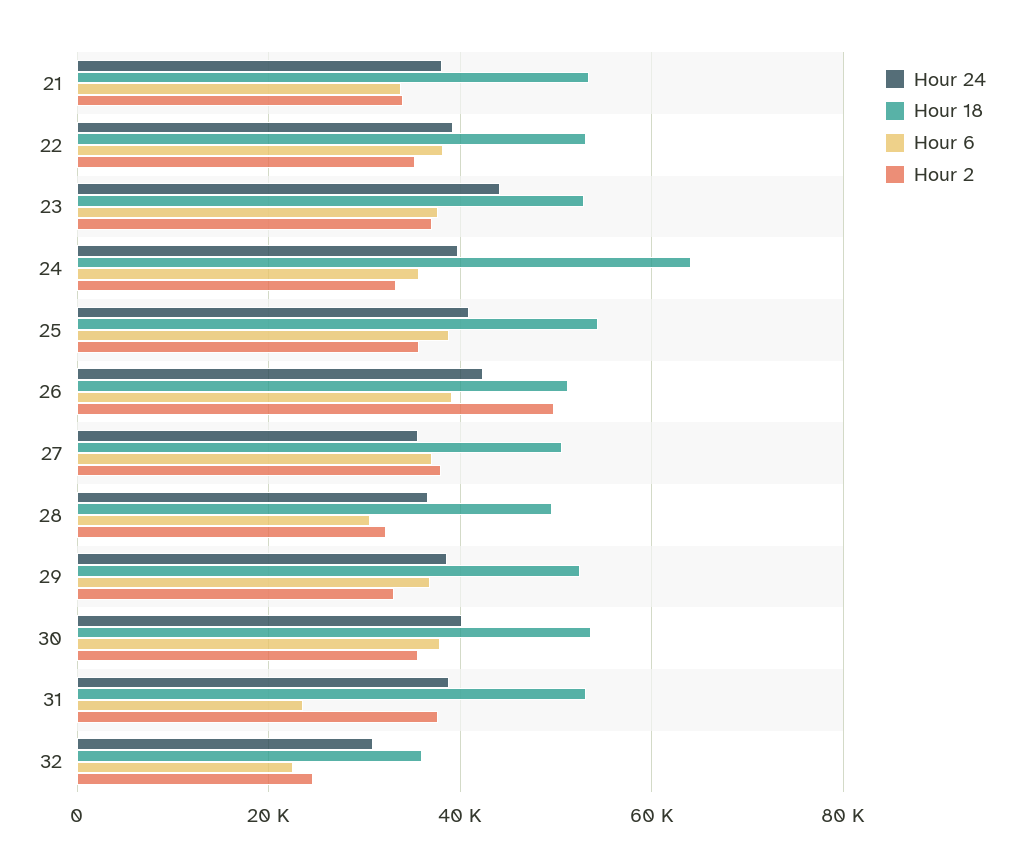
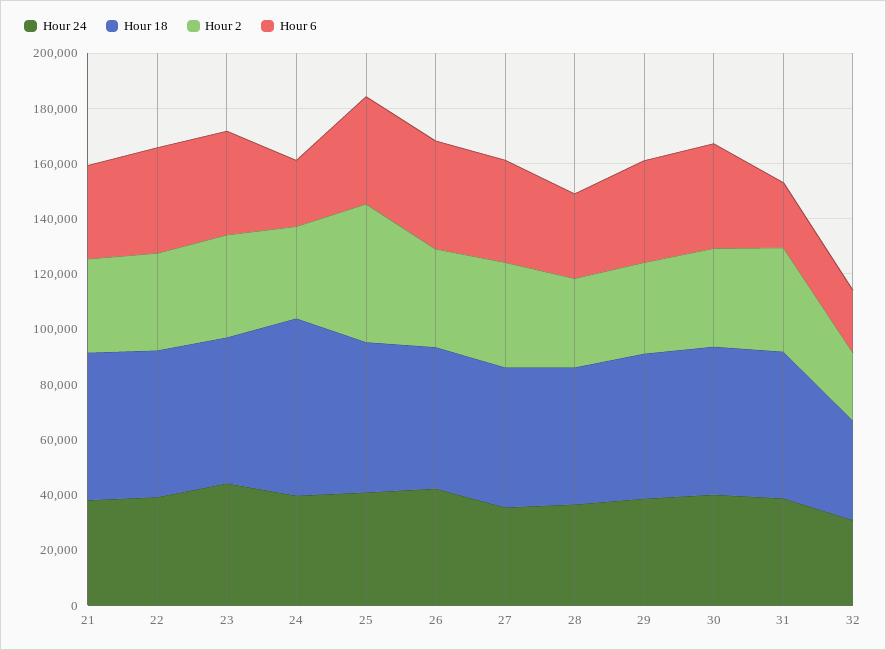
  {
    "Hour 24": {
      "21": 38000,
      "22": 40000,
      "23": 44000,
      "24": 40000,
      "25": 40000,
      "26": 42000,
      "27": 36000,
      "28": 36000,
      "29": 38000,
      "30": 40000,
      "31": 38000,
      "32": 30000
    },
    "Hour 18": {
      "21": 54000,
      "22": 54000,
      "23": 52000,
      "24": 64000,
      "25": 54000,
      "26": 52000,
      "27": 50000,
      "28": 50000,
      "29": 52000,
      "30": 54000,
      "31": 54000,
      "32": 36000
    },
    "Hour 6": {
      "21": 34000,
      "22": 38000,
      "23": 38000,
-     "24": 36000,
+     "24": 25000,
      "25": 38000,
      "26": 40000,
      "27": 38000,
      "28": 30000,
      "29": 36000,
      "30": 38000,
      "31": 24000,
      "32": 22000
    },
    "Hour 2": {
      "21": 34000,
      "22": 36000,
      "23": 38000,
      "24": 34000,
-     "25": 36000,
+     "25": 50000,
-     "26": 50000,
+     "26": 35000,
      "27": 38000,
      "28": 32000,
      "29": 34000,
      "30": 36000,
      "31": 38000,
      "32": 24000
    }
  }

